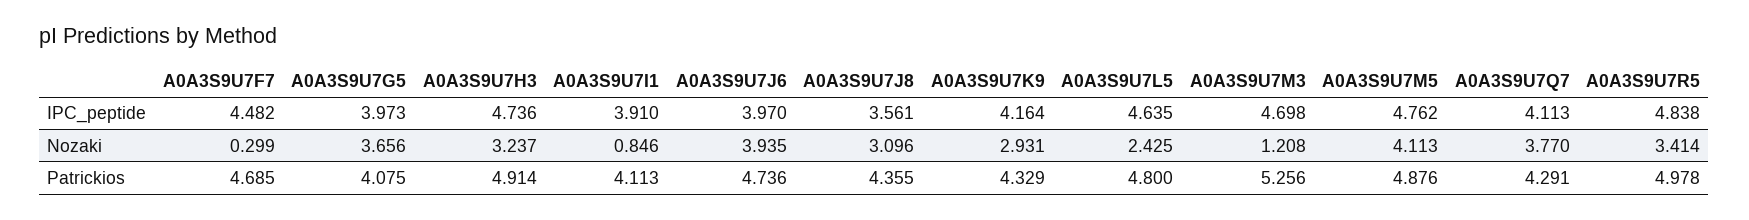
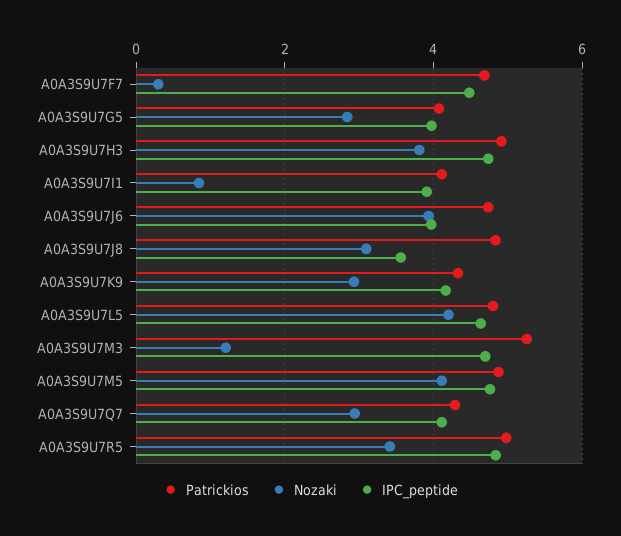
  {
    "IPC_peptide": {
      "A0A3S9U7F7": 4.482,
      "A0A3S9U7G5": 3.973,
      "A0A3S9U7H3": 4.736,
      "A0A3S9U7I1": 3.91,
      "A0A3S9U7J6": 3.97,
      "A0A3S9U7J8": 3.561,
      "A0A3S9U7K9": 4.164,
      "A0A3S9U7L5": 4.635,
      "A0A3S9U7M3": 4.698,
      "A0A3S9U7M5": 4.762,
      "A0A3S9U7Q7": 4.113,
      "A0A3S9U7R5": 4.838
    },
    "Nozaki": {
      "A0A3S9U7F7": 0.299,
-     "A0A3S9U7G5": 3.656,
+     "A0A3S9U7G5": 2.8,
-     "A0A3S9U7H3": 3.237,
+     "A0A3S9U7H3": 3.8,
      "A0A3S9U7I1": 0.846,
      "A0A3S9U7J6": 3.935,
      "A0A3S9U7J8": 3.096,
      "A0A3S9U7K9": 2.931,
-     "A0A3S9U7L5": 2.425,
+     "A0A3S9U7L5": 4.2,
      "A0A3S9U7M3": 1.208,
      "A0A3S9U7M5": 4.113,
-     "A0A3S9U7Q7": 3.77,
+     "A0A3S9U7Q7": 3,
      "A0A3S9U7R5": 3.414
    },
    "Patrickios": {
      "A0A3S9U7F7": 4.685,
      "A0A3S9U7G5": 4.075,
      "A0A3S9U7H3": 4.914,
      "A0A3S9U7I1": 4.113,
      "A0A3S9U7J6": 4.736,
-     "A0A3S9U7J8": 4.355,
+     "A0A3S9U7J8": 4.8,
      "A0A3S9U7K9": 4.329,
      "A0A3S9U7L5": 4.8,
      "A0A3S9U7M3": 5.256,
      "A0A3S9U7M5": 4.876,
      "A0A3S9U7Q7": 4.291,
      "A0A3S9U7R5": 4.978
    }
  }

